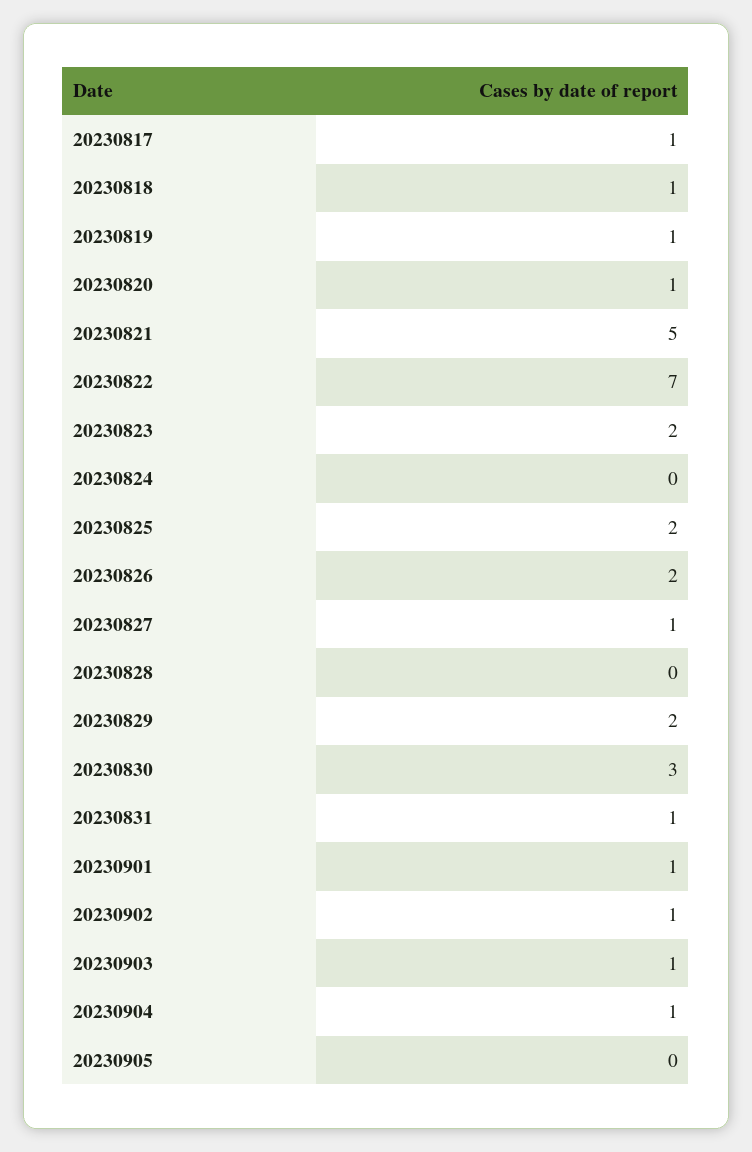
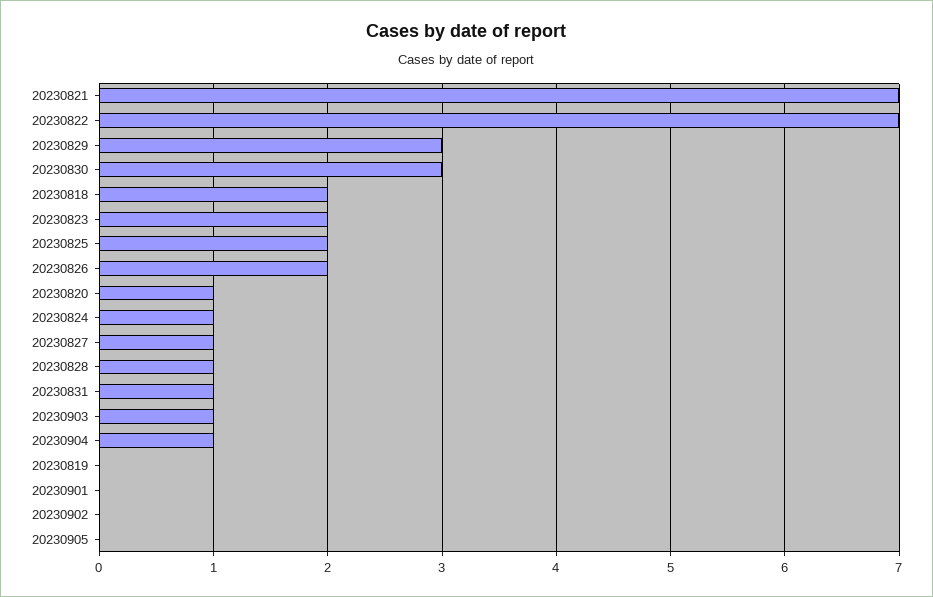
  {
-   "20230817": 1,
-   "20230818": 1,
+   "20230818": 2,
-   "20230819": 1,
+   "20230819": 0,
    "20230820": 1,
-   "20230821": 5,
+   "20230821": 7,
    "20230822": 7,
    "20230823": 2,
-   "20230824": 0,
+   "20230824": 1,
    "20230825": 2,
    "20230826": 2,
    "20230827": 1,
-   "20230828": 0,
+   "20230828": 1,
-   "20230829": 2,
+   "20230829": 3,
    "20230830": 3,
    "20230831": 1,
-   "20230901": 1,
+   "20230901": 0,
-   "20230902": 1,
+   "20230902": 0,
    "20230903": 1,
    "20230904": 1,
    "20230905": 0
  }

